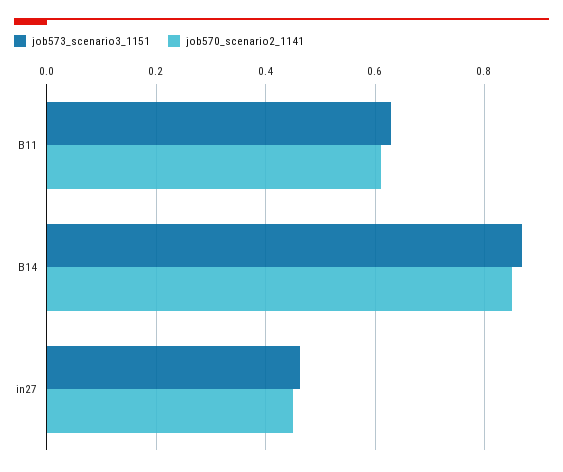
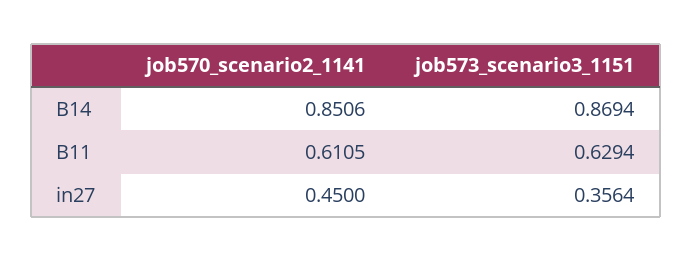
  {
    "job573_scenario3_1151": {
      "B11": 0.6294,
      "B14": 0.8694,
-     "in27": 0.46
+     "in27": 0.3564
    },
    "job570_scenario2_1141": {
      "B11": 0.6105,
      "B14": 0.8506,
      "in27": 0.45
    }
  }

